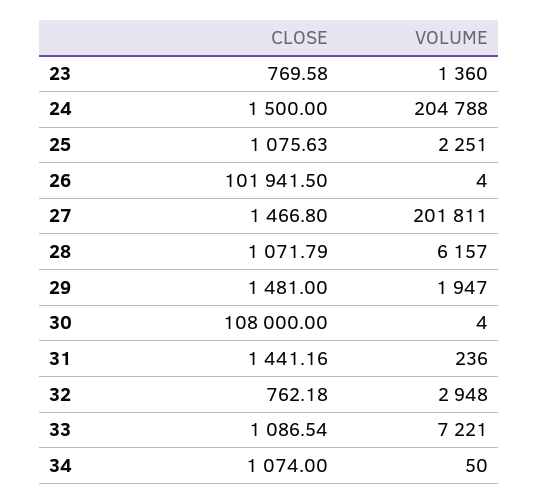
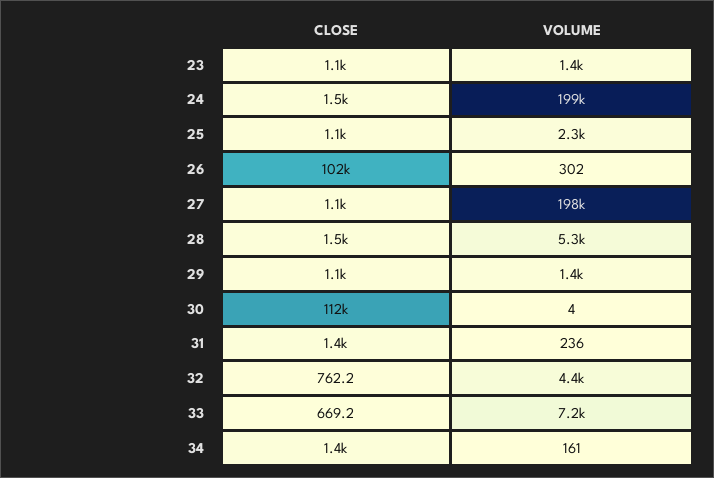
  {
    "CLOSE": {
-     "23": 769.58,
+     "23": 1100,
      "24": 1500,
      "25": 1075.63,
      "26": 101941.5,
-     "27": 1466.8,
+     "27": 1100,
-     "28": 1071.79,
+     "28": 1500,
-     "29": 1481,
+     "29": 1100,
-     "30": 108000,
+     "30": 112000,
      "31": 1441.16,
      "32": 762.18,
-     "33": 1086.54,
+     "33": 669.2,
-     "34": 1074
+     "34": 1400
    },
    "VOLUME": {
      "23": 1360,
-     "24": 204788,
+     "24": 199000,
      "25": 2251,
-     "26": 4,
+     "26": 302,
-     "27": 201811,
+     "27": 198000,
-     "28": 6157,
+     "28": 5300,
-     "29": 1947,
+     "29": 1400,
      "30": 4,
      "31": 236,
-     "32": 2948,
+     "32": 4400,
      "33": 7221,
-     "34": 50
+     "34": 161
    }
  }

